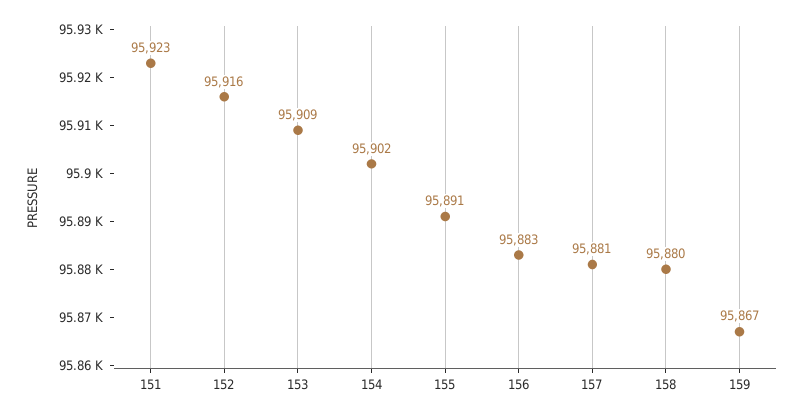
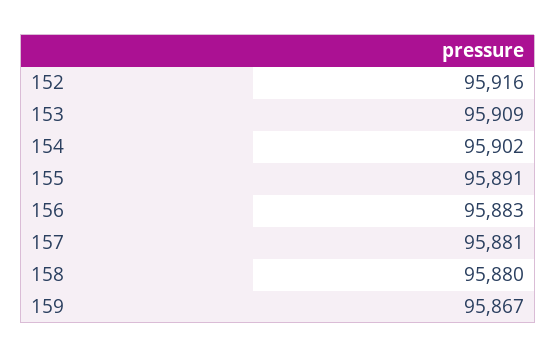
  {
-   "151": 95923,
    "152": 95916,
    "153": 95909,
    "154": 95902,
    "155": 95891,
    "156": 95883,
    "157": 95881,
    "158": 95880,
    "159": 95867
  }

